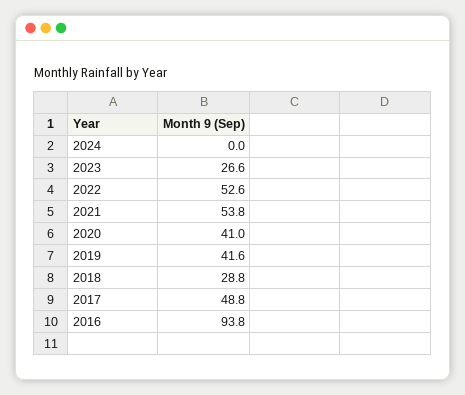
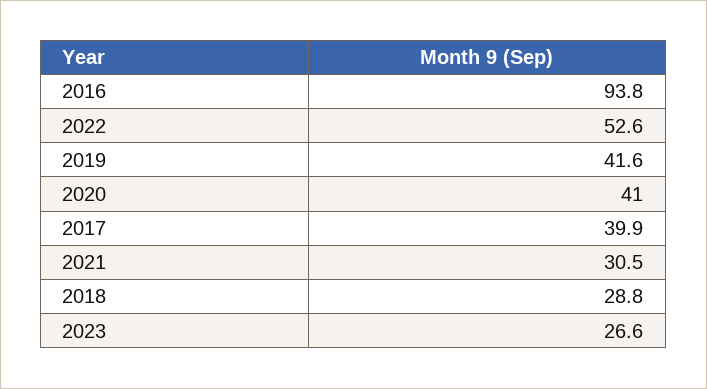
  {
-   "2024": 0,
    "2023": 26.6,
    "2022": 52.6,
-   "2021": 53.8,
+   "2021": 30.5,
    "2020": 41,
    "2019": 41.6,
    "2018": 28.8,
-   "2017": 48.8,
+   "2017": 39.9,
    "2016": 93.8
  }

